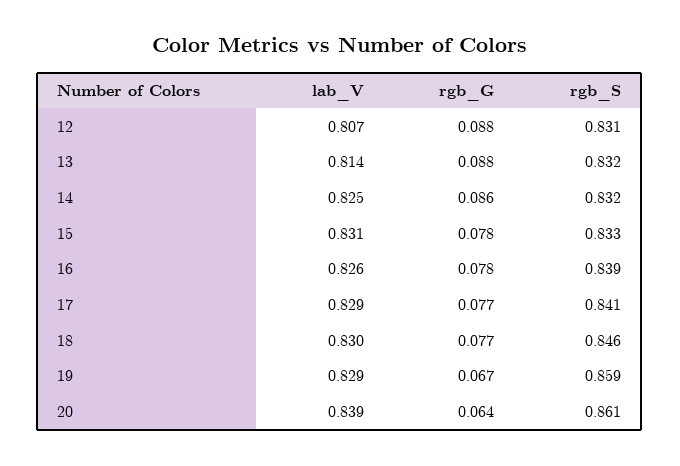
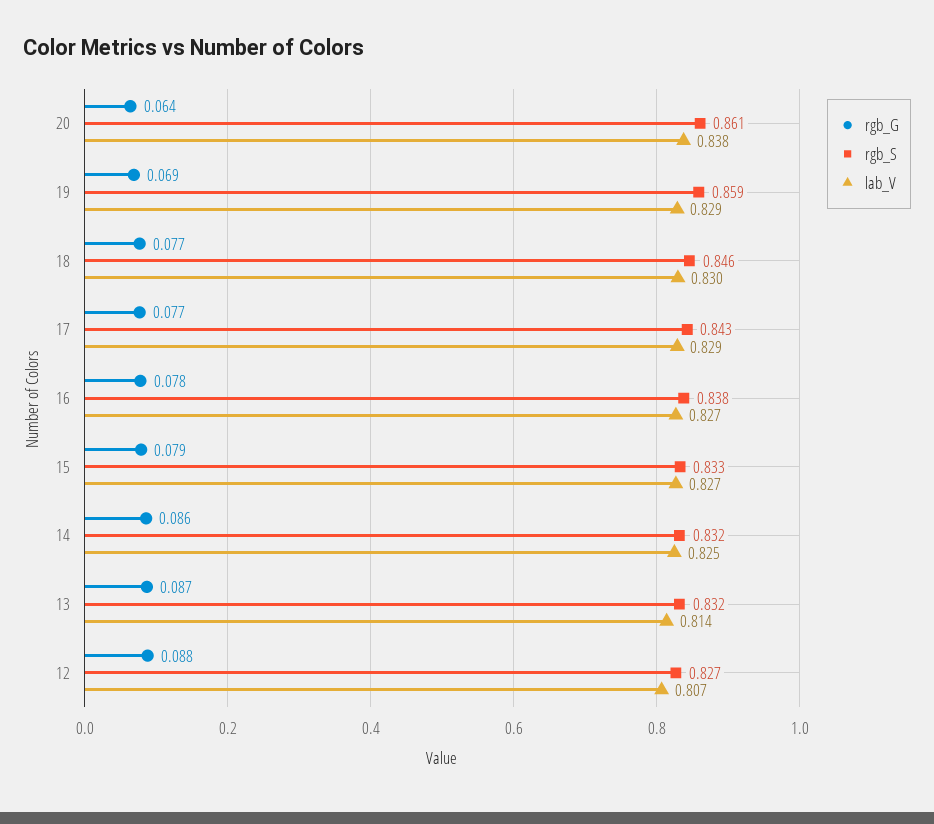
  {
    "lab_V": {
      "12": 0.807,
      "13": 0.814,
      "14": 0.825,
-     "15": 0.831,
+     "15": 0.827,
-     "16": 0.826,
+     "16": 0.827,
      "17": 0.829,
      "18": 0.83,
      "19": 0.829,
-     "20": 0.839
+     "20": 0.838
    },
    "rgb_G": {
      "12": 0.088,
-     "13": 0.088,
+     "13": 0.087,
      "14": 0.086,
-     "15": 0.078,
+     "15": 0.079,
      "16": 0.078,
      "17": 0.077,
      "18": 0.077,
-     "19": 0.067,
+     "19": 0.069,
      "20": 0.064
    },
    "rgb_S": {
-     "12": 0.831,
+     "12": 0.827,
      "13": 0.832,
      "14": 0.832,
      "15": 0.833,
-     "16": 0.839,
+     "16": 0.838,
-     "17": 0.841,
+     "17": 0.843,
      "18": 0.846,
      "19": 0.859,
      "20": 0.861
    }
  }

